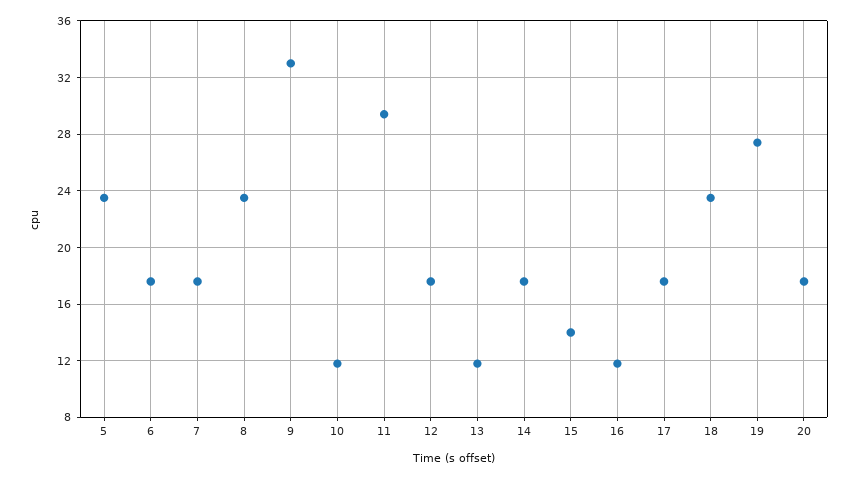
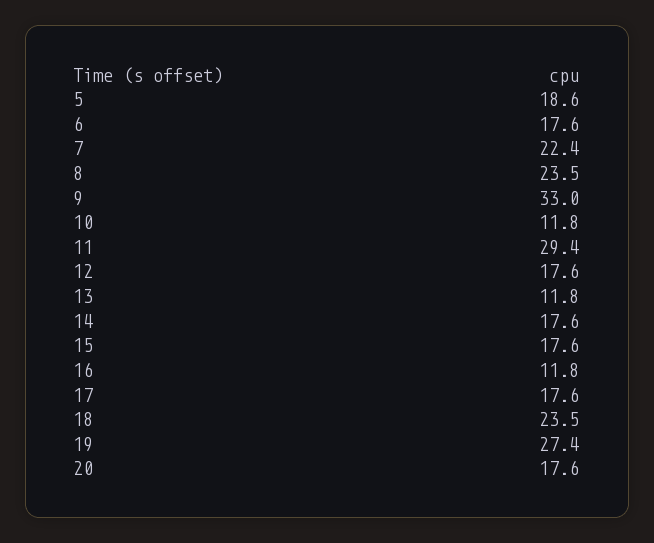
  {
-   "5": 23.5,
+   "5": 18.6,
    "6": 17.6,
-   "7": 17.5,
+   "7": 22.4,
    "8": 23.5,
    "9": 33,
    "10": 11.8,
    "11": 29.4,
    "12": 17.6,
    "13": 11.8,
    "14": 17.6,
-   "15": 14,
+   "15": 17.6,
    "16": 11.8,
    "17": 17.6,
    "18": 23.5,
    "19": 27.4,
    "20": 17.6
  }

